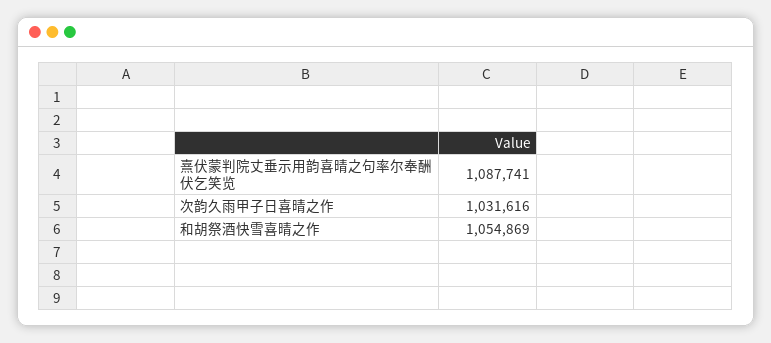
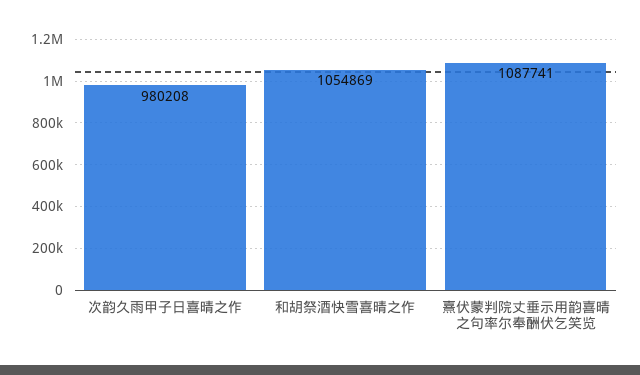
  {
    "熹伏蒙判院丈垂示用韵喜晴之句率尔奉酬伏乞笑览": 1087741,
-   "次韵久雨甲子日喜晴之作": 1031616,
+   "次韵久雨甲子日喜晴之作": 980208,
    "和胡祭酒快雪喜晴之作": 1054869
  }

